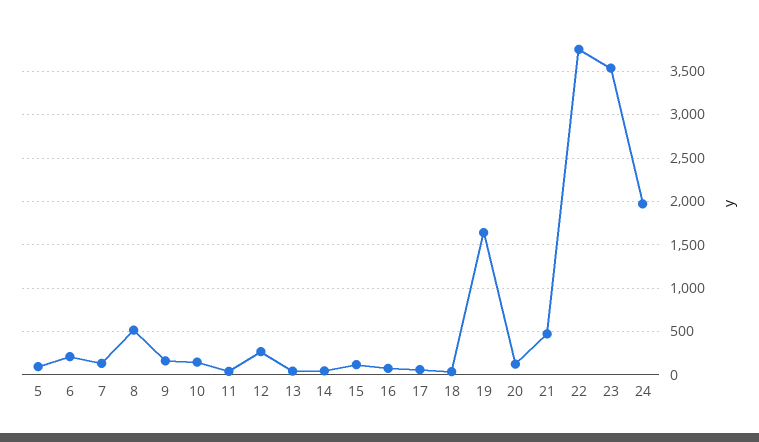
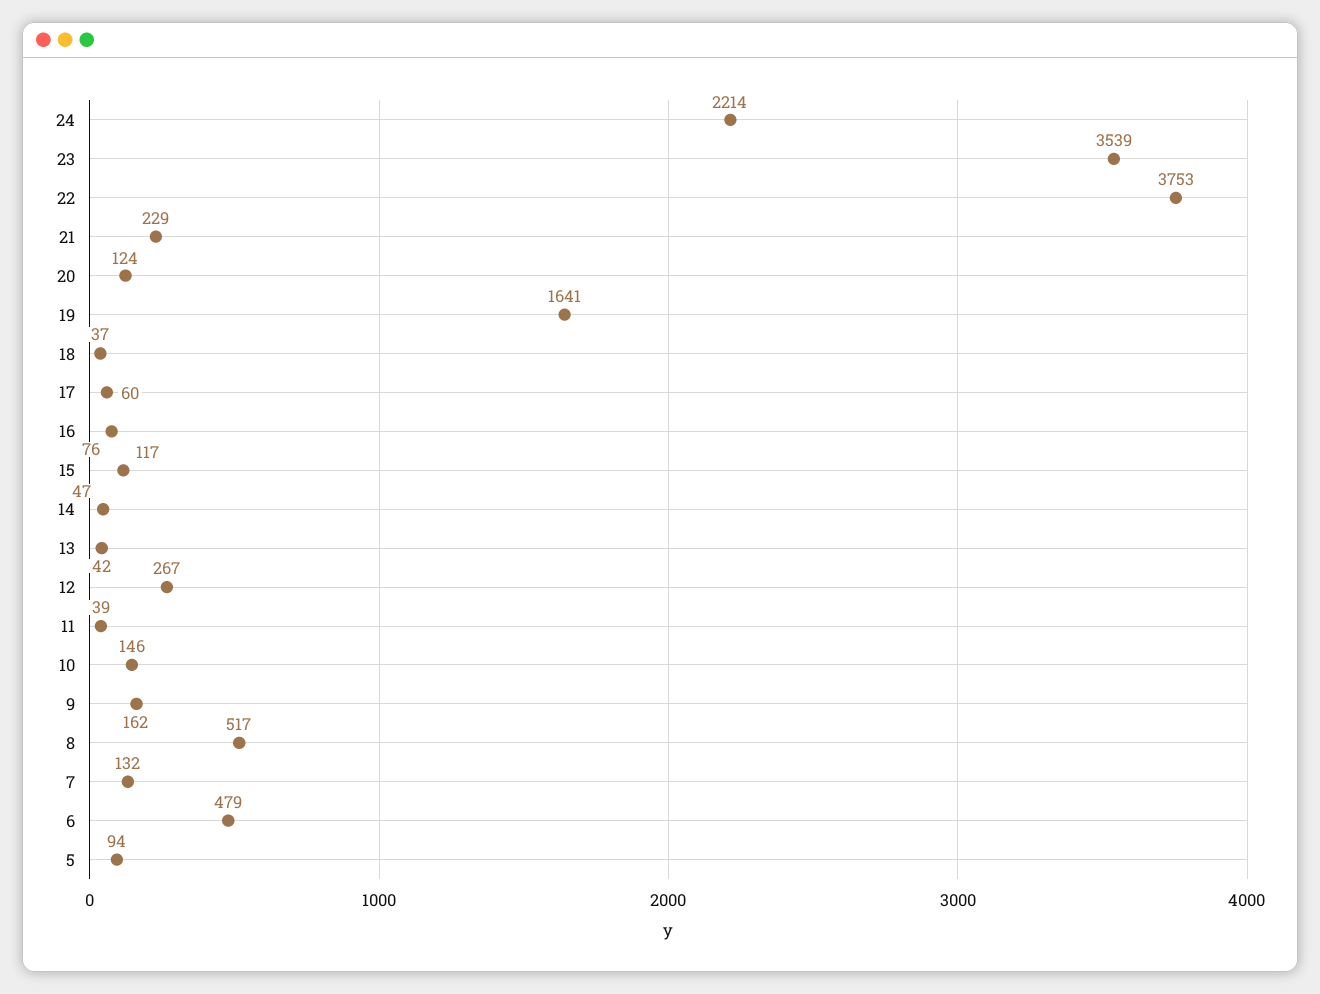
  {
    "5": 94,
-   "6": 200,
+   "6": 479,
    "7": 132,
    "8": 517,
    "9": 162,
    "10": 146,
    "11": 39,
    "12": 267,
    "13": 42,
    "14": 47,
    "15": 117,
    "16": 76,
    "17": 60,
    "18": 37,
    "19": 1641,
    "20": 124,
-   "21": 500,
+   "21": 229,
    "22": 3753,
    "23": 3539,
-   "24": 2000
+   "24": 2214
  }

